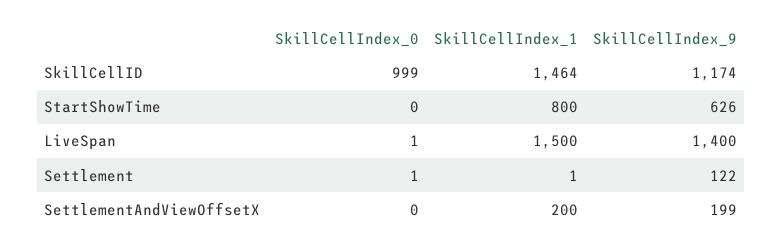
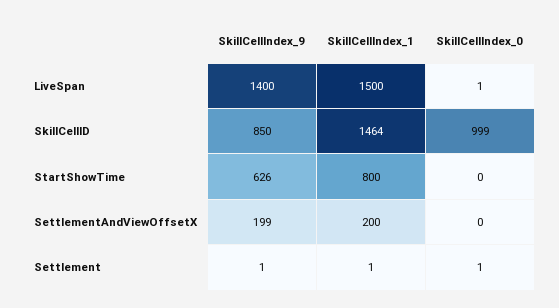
  {
    "SkillCellIndex_0": {
      "SkillCellID": 999,
      "StartShowTime": 0,
      "LiveSpan": 1,
      "Settlement": 1,
      "SettlementAndViewOffsetX": 0
    },
    "SkillCellIndex_1": {
      "SkillCellID": 1464,
      "StartShowTime": 800,
      "LiveSpan": 1500,
      "Settlement": 1,
      "SettlementAndViewOffsetX": 200
    },
    "SkillCellIndex_9": {
-     "SkillCellID": 1174,
+     "SkillCellID": 850,
      "StartShowTime": 626,
      "LiveSpan": 1400,
-     "Settlement": 122,
+     "Settlement": 1,
      "SettlementAndViewOffsetX": 199
    }
  }

